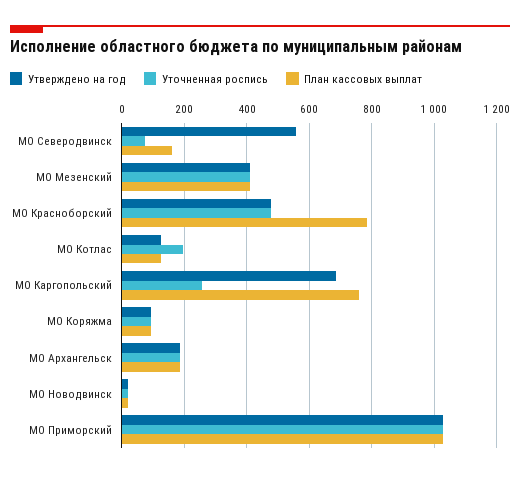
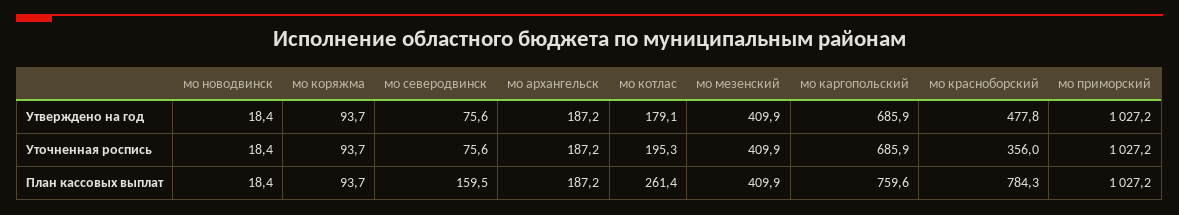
  {
    "Утверждено на год": {
-     "МО Северодвинск": 560,
+     "МО Северодвинск": 75.6,
      "МО Мезенский": 409.9,
      "МО Красноборский": 477.8,
-     "МО Котлас": 120,
+     "МО Котлас": 179.1,
      "МО Каргопольский": 685.9,
      "МО Коряжма": 93.7,
      "МО Архангельск": 187.2,
      "МО Новодвинск": 18.4,
      "МО Приморский": 1027.2
    },
    "Уточненная роспись": {
      "МО Северодвинск": 75.6,
      "МО Мезенский": 409.9,
-     "МО Красноборский": 480,
+     "МО Красноборский": 356,
      "МО Котлас": 195.3,
-     "МО Каргопольский": 260,
+     "МО Каргопольский": 685.9,
      "МО Коряжма": 93.7,
      "МО Архангельск": 187.2,
      "МО Новодвинск": 18.4,
      "МО Приморский": 1027.2
    },
    "План кассовых выплат": {
      "МО Северодвинск": 159.5,
      "МО Мезенский": 409.9,
      "МО Красноборский": 784.3,
-     "МО Котлас": 120,
+     "МО Котлас": 261.4,
      "МО Каргопольский": 759.6,
      "МО Коряжма": 93.7,
      "МО Архангельск": 187.2,
      "МО Новодвинск": 18.4,
      "МО Приморский": 1027.2
    }
  }

